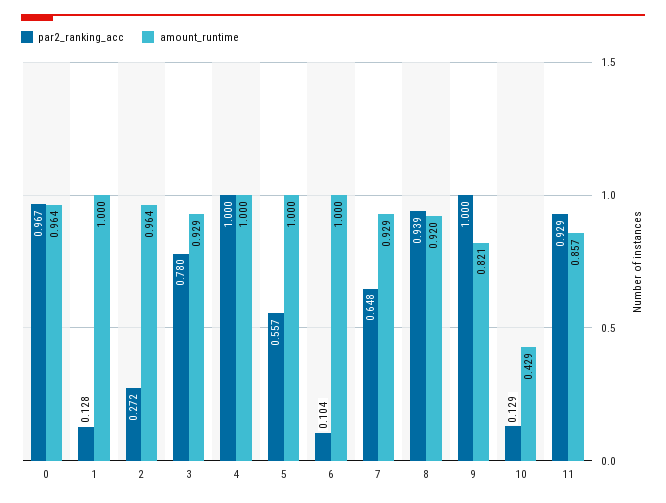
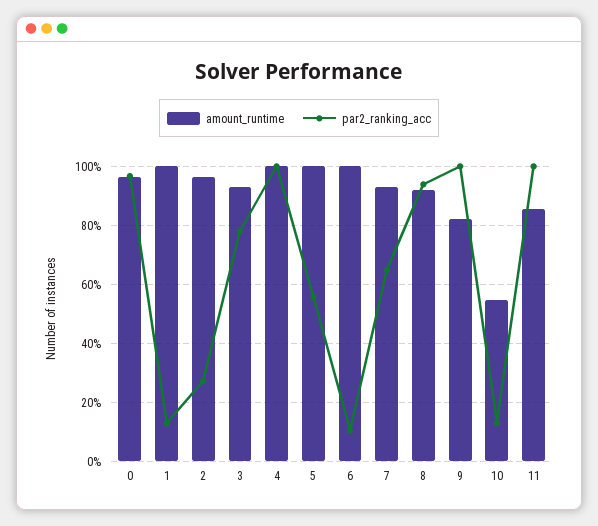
  {
    "par2_ranking_acc": {
      "0": 0.967,
      "1": 0.128,
      "2": 0.272,
      "3": 0.78,
      "4": 1,
      "5": 0.557,
      "6": 0.104,
      "7": 0.648,
      "8": 0.939,
      "9": 1,
      "10": 0.129,
-     "11": 0.929
+     "11": 1
    },
    "amount_runtime": {
      "0": 0.964,
      "1": 1,
      "2": 0.964,
      "3": 0.929,
      "4": 1,
      "5": 1,
      "6": 1,
      "7": 0.929,
      "8": 0.92,
      "9": 0.821,
-     "10": 0.429,
+     "10": 0.55,
      "11": 0.857
    }
  }

